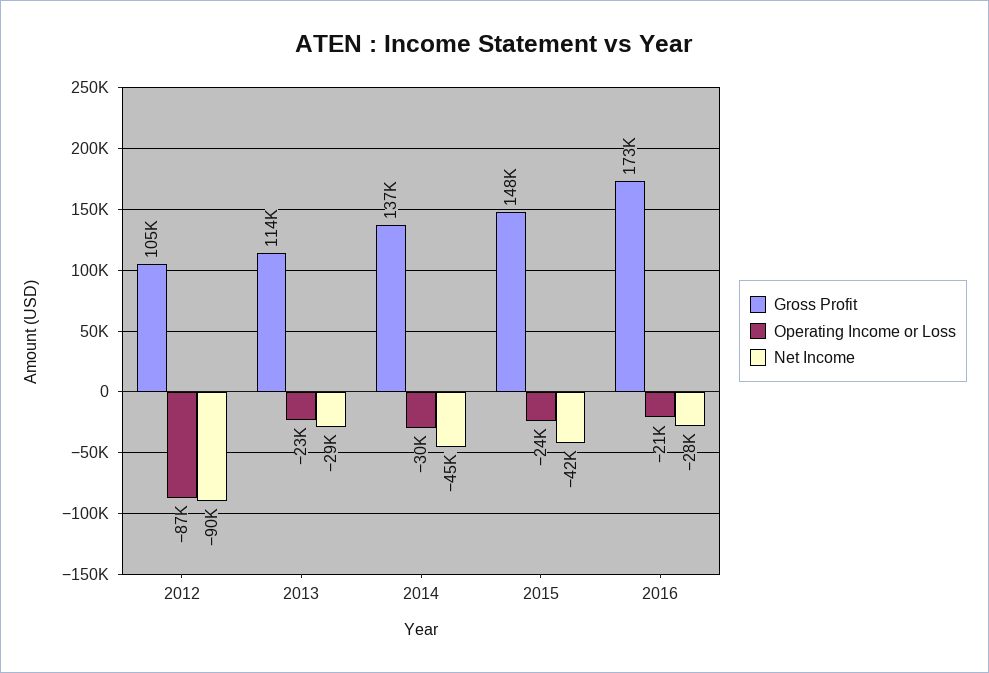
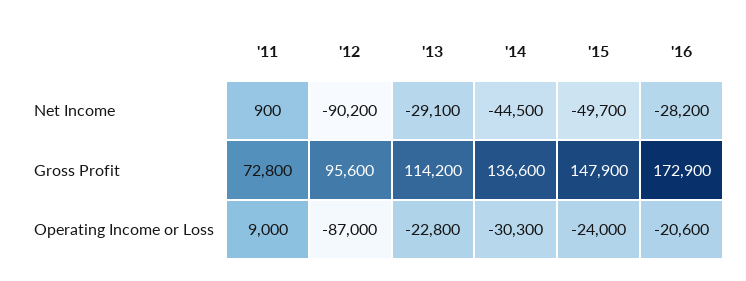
  {
    "Gross Profit": {
-     "2012": 105000,
+     "2012": 95600,
      "2013": 114200,
      "2014": 136600,
      "2015": 147900,
-     "2016": 172900
+     "2016": 172900,
+     "'11": 72800
    },
    "Operating Income or Loss": {
      "2012": -87000,
      "2013": -22800,
      "2014": -30300,
      "2015": -24000,
-     "2016": -20600
+     "2016": -20600,
+     "'11": 9000
    },
    "Net Income": {
      "2012": -90200,
      "2013": -29100,
      "2014": -44500,
-     "2015": -42000,
+     "2015": -49700,
-     "2016": -28200
+     "2016": -28200,
+     "'11": 900
    }
  }

